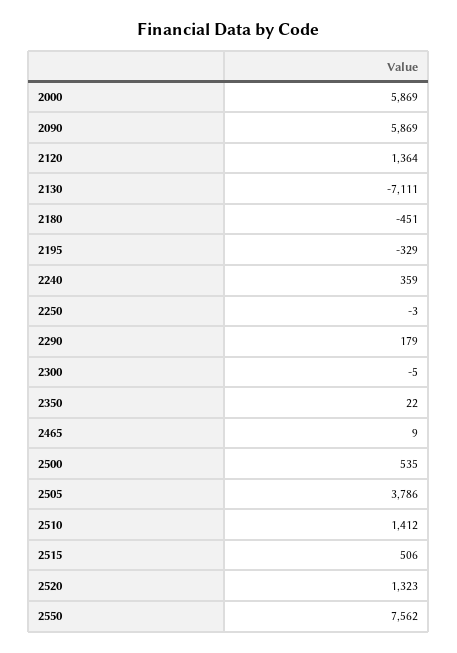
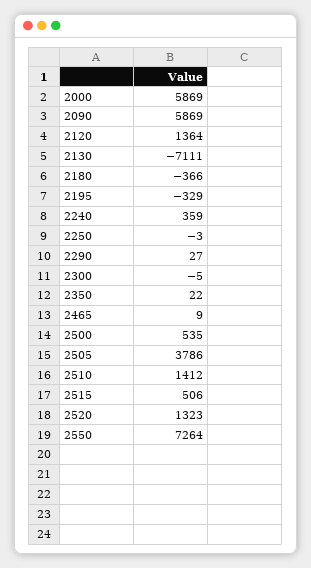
  {
    "2000": 5869,
    "2090": 5869,
    "2120": 1364,
    "2130": -7111,
-   "2180": -451,
+   "2180": -366,
    "2195": -329,
    "2240": 359,
    "2250": -3,
-   "2290": 179,
+   "2290": 27,
    "2300": -5,
    "2350": 22,
    "2465": 9,
    "2500": 535,
    "2505": 3786,
    "2510": 1412,
    "2515": 506,
    "2520": 1323,
-   "2550": 7562
+   "2550": 7264
  }

